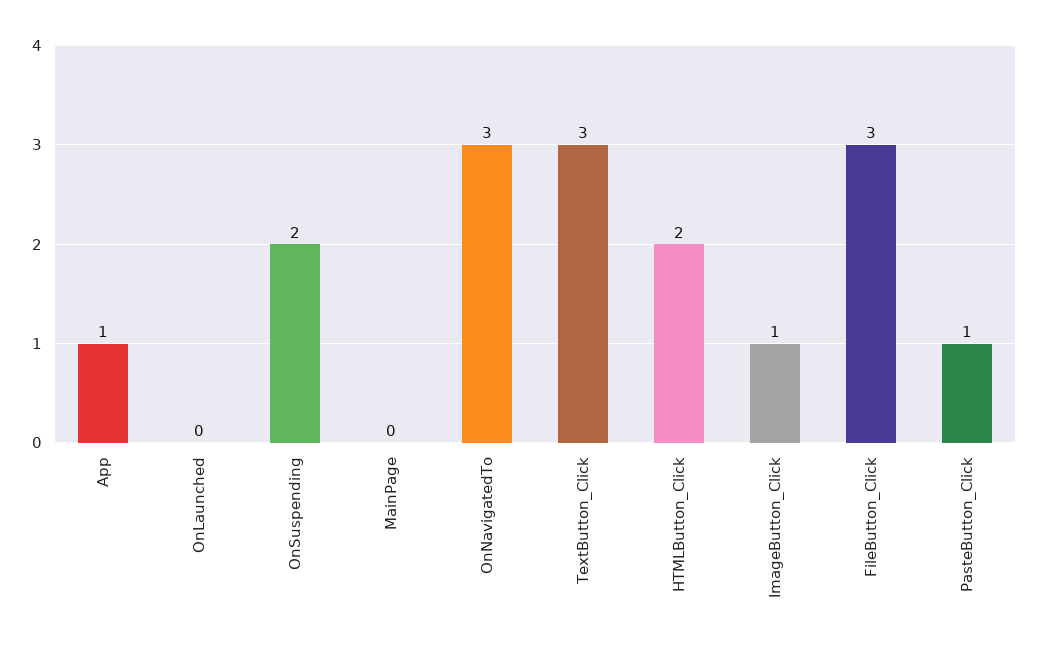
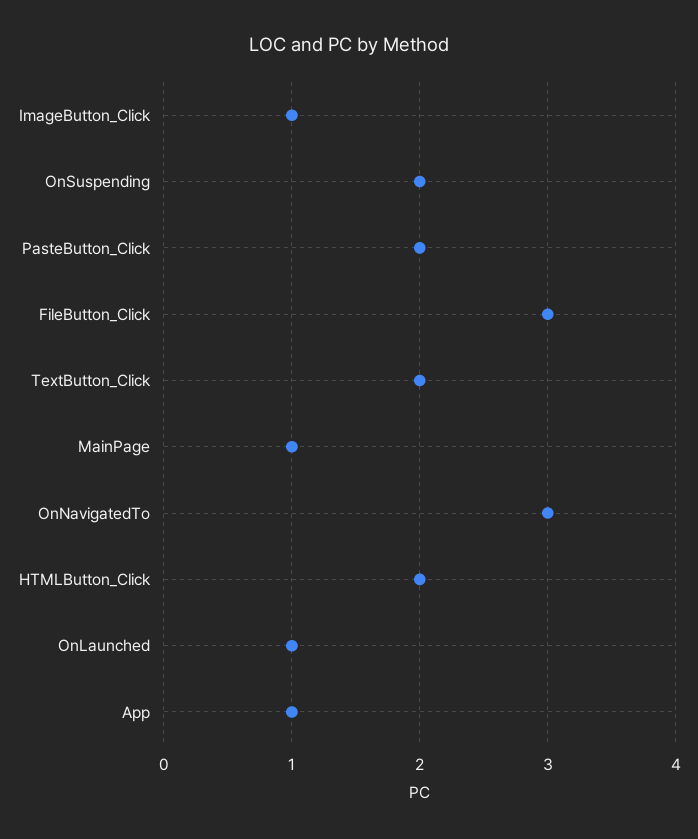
  {
    "App": 1,
-   "OnLaunched": 0,
+   "OnLaunched": 1,
    "OnSuspending": 2,
-   "MainPage": 0,
+   "MainPage": 1,
    "OnNavigatedTo": 3,
-   "TextButton_Click": 3,
+   "TextButton_Click": 2,
    "HTMLButton_Click": 2,
    "ImageButton_Click": 1,
    "FileButton_Click": 3,
-   "PasteButton_Click": 1
+   "PasteButton_Click": 2
  }

